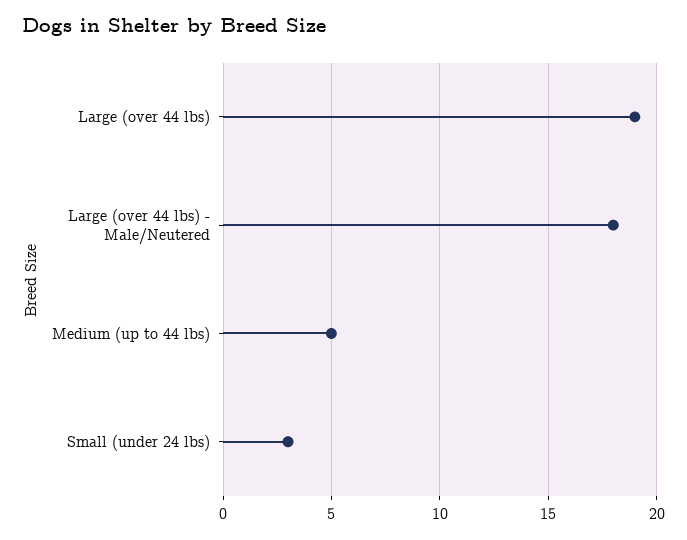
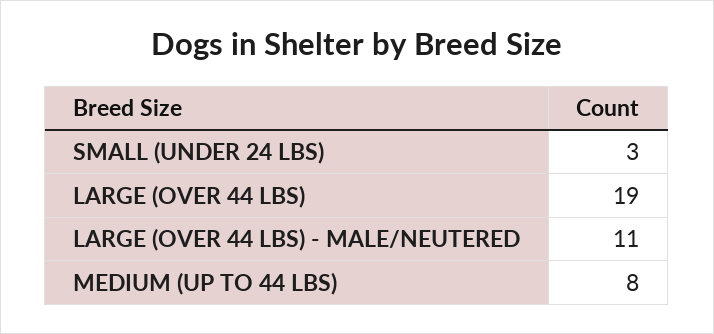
  {
    "Large (over 44 lbs)": 19,
-   "Large (over 44 lbs) - Male/Neutered": 18,
+   "Large (over 44 lbs) - Male/Neutered": 11,
-   "Medium (up to 44 lbs)": 5,
+   "Medium (up to 44 lbs)": 8,
    "Small (under 24 lbs)": 3
  }

